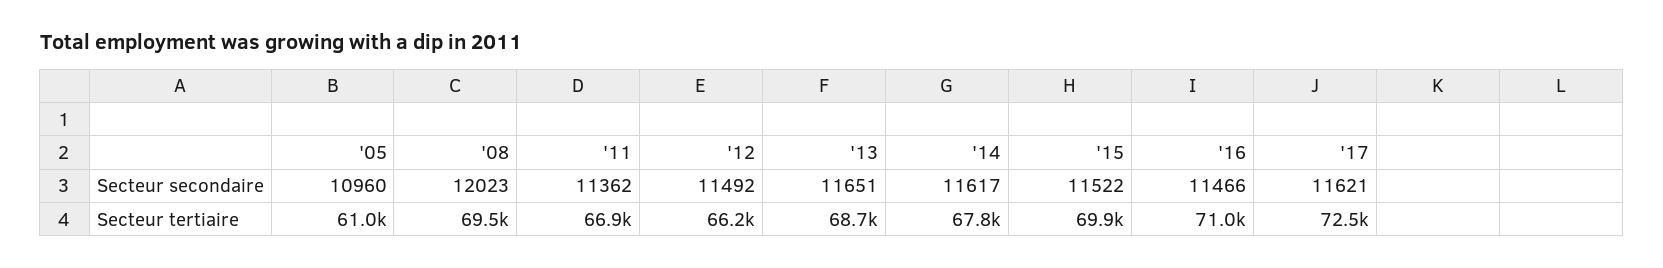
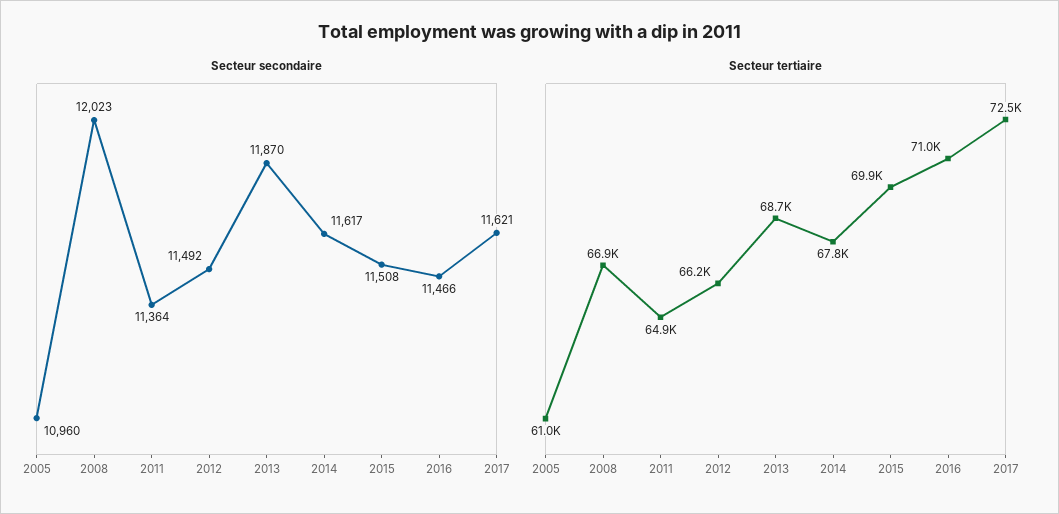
  {
    "Secteur secondaire": {
      "'05": 10960,
      "'08": 12023,
-     "'11": 11362,
+     "'11": 11364,
      "'12": 11492,
-     "'13": 11651,
+     "'13": 11870,
      "'14": 11617,
-     "'15": 11522,
+     "'15": 11508,
      "'16": 11466,
      "'17": 11621
    },
    "Secteur tertiaire": {
      "'05": 61000,
-     "'08": 69500,
+     "'08": 66900,
-     "'11": 66900,
+     "'11": 64900,
      "'12": 66200,
      "'13": 68700,
      "'14": 67800,
      "'15": 69900,
      "'16": 71000,
      "'17": 72500
    }
  }

